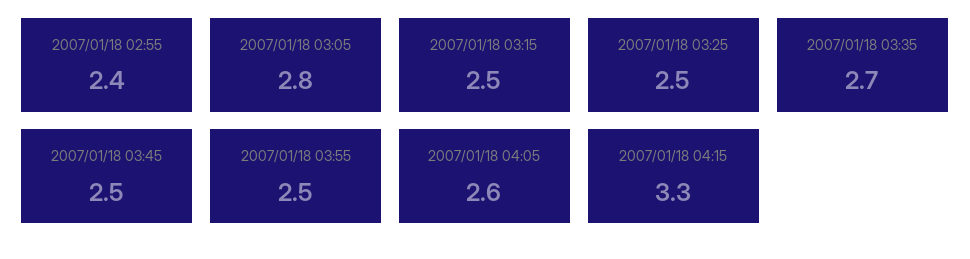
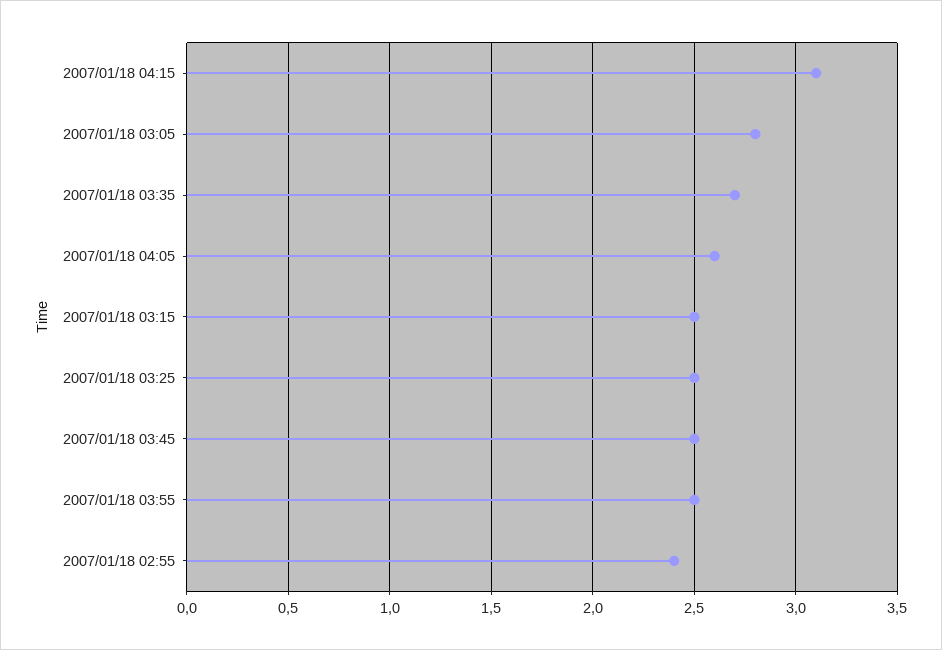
  {
    "2007/01/18 02:55": 2.4,
    "2007/01/18 03:05": 2.8,
    "2007/01/18 03:15": 2.5,
    "2007/01/18 03:25": 2.5,
    "2007/01/18 03:35": 2.7,
    "2007/01/18 03:45": 2.5,
    "2007/01/18 03:55": 2.5,
    "2007/01/18 04:05": 2.6,
-   "2007/01/18 04:15": 3.3
+   "2007/01/18 04:15": 3.1
  }

